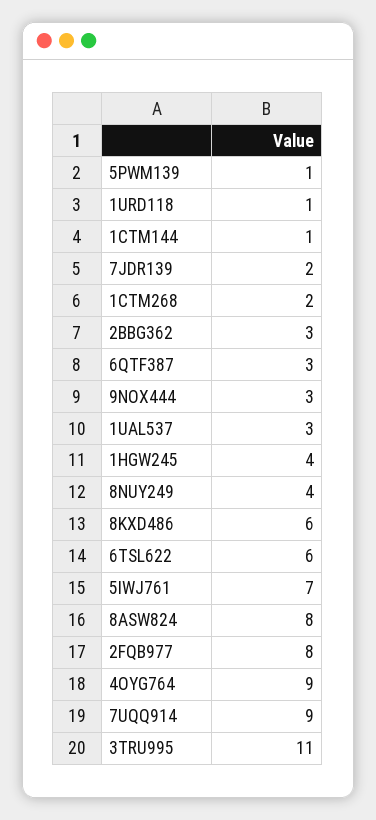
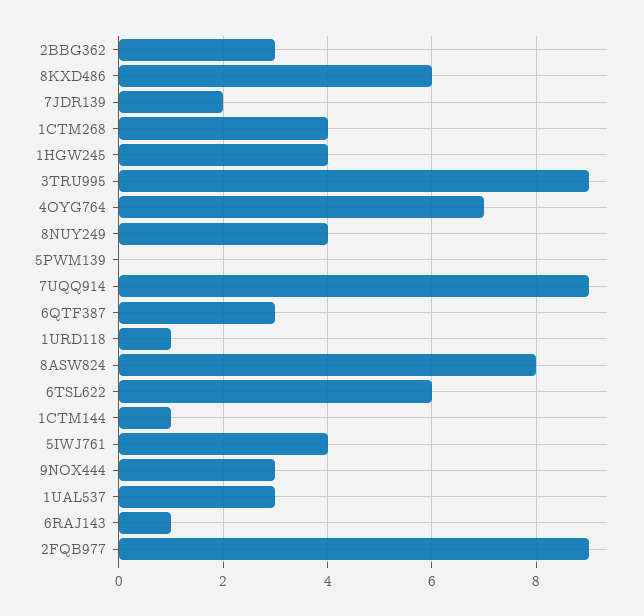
  {
-   "5PWM139": 1,
+   "5PWM139": 0,
    "1URD118": 1,
    "1CTM144": 1,
    "7JDR139": 2,
-   "1CTM268": 2,
+   "1CTM268": 4,
    "2BBG362": 3,
    "6QTF387": 3,
    "9NOX444": 3,
    "1UAL537": 3,
    "1HGW245": 4,
    "8NUY249": 4,
    "8KXD486": 6,
    "6TSL622": 6,
-   "5IWJ761": 7,
+   "5IWJ761": 4,
    "8ASW824": 8,
-   "2FQB977": 8,
+   "2FQB977": 9,
-   "4OYG764": 9,
+   "4OYG764": 7,
    "7UQQ914": 9,
-   "3TRU995": 11
+   "3TRU995": 9,
+   "6RAJ143": 1
  }

